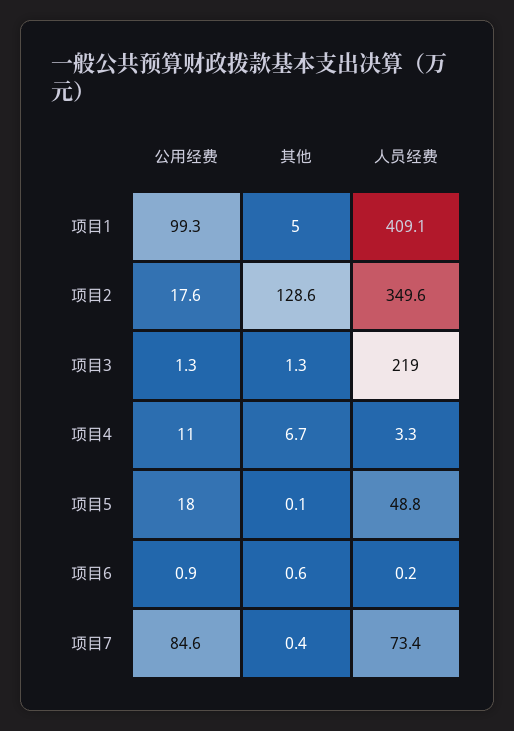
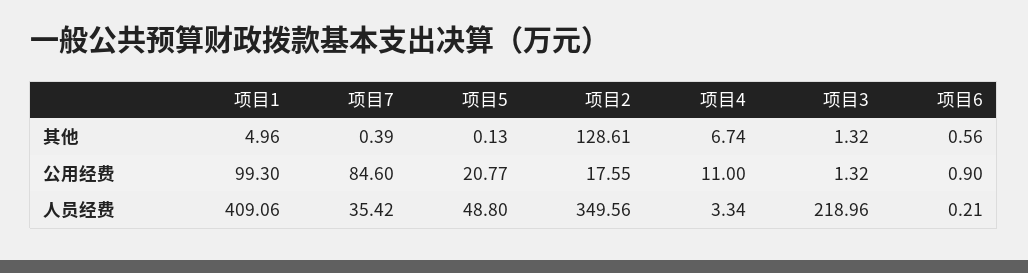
  {
    "公用经费": {
      "项目1": 99.3,
      "项目2": 17.55,
      "项目3": 1.32,
      "项目4": 11,
-     "项目5": 18,
+     "项目5": 20.77,
      "项目6": 0.9,
      "项目7": 84.6
    },
    "其他": {
      "项目1": 4.96,
      "项目2": 128.61,
      "项目3": 1.32,
      "项目4": 6.74,
      "项目5": 0.13,
      "项目6": 0.56,
      "项目7": 0.39
    },
    "人员经费": {
      "项目1": 409.06,
      "项目2": 349.56,
      "项目3": 218.96,
      "项目4": 3.34,
      "项目5": 48.8,
      "项目6": 0.21,
-     "项目7": 73.4
+     "项目7": 35.42
    }
  }

